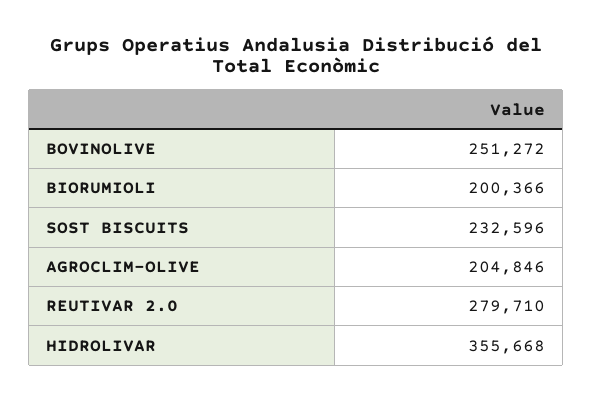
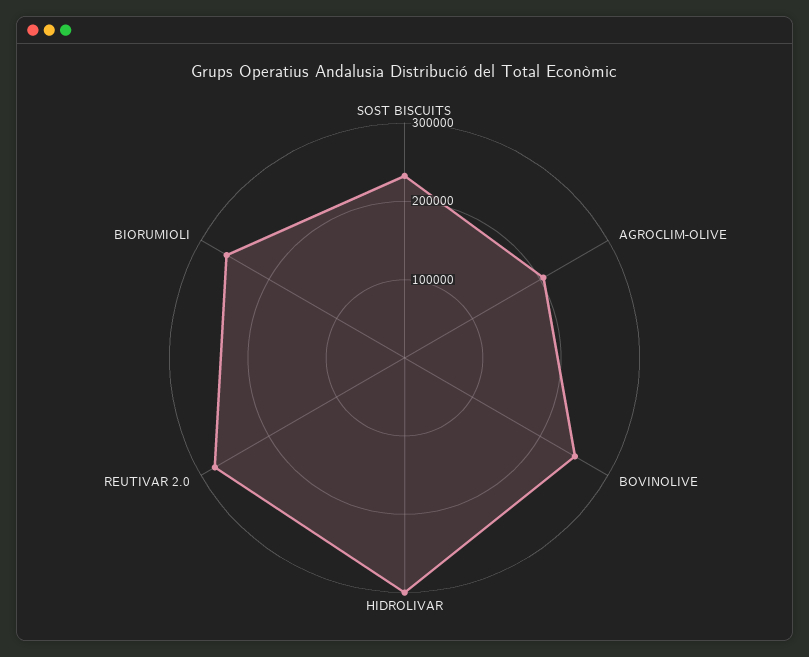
  {
    "BOVINOLIVE": 251272,
-   "BIORUMIOLI": 200366,
+   "BIORUMIOLI": 260000,
    "SOST BISCUITS": 232596,
    "AGROCLIM-OLIVE": 204846,
    "REUTIVAR 2.0": 279710,
-   "HIDROLIVAR": 355668
+   "HIDROLIVAR": 300000
  }

